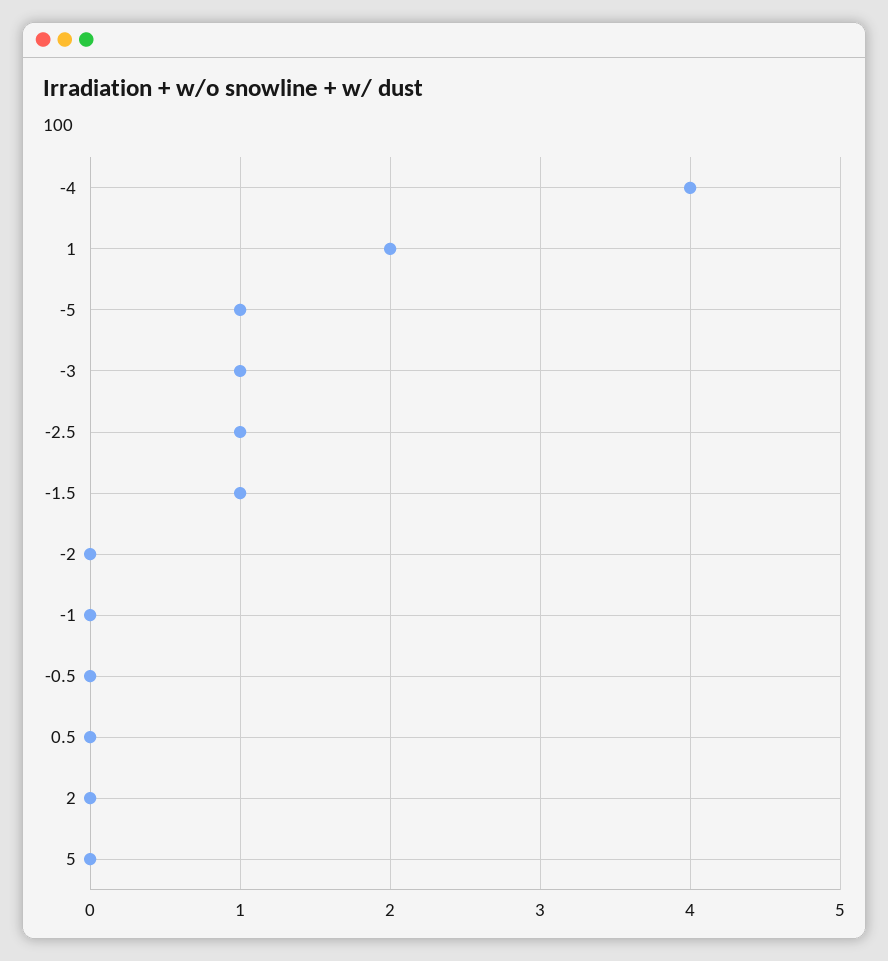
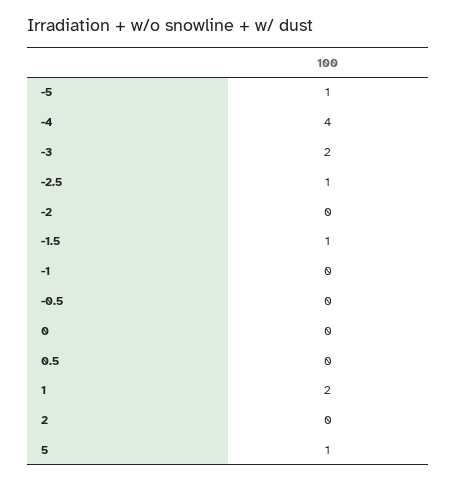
  {
    "-4": 4,
    "1": 2,
    "-5": 1,
-   "-3": 1,
+   "-3": 2,
    "-2.5": 1,
    "-1.5": 1,
    "-2": 0,
    "-1": 0,
    "-0.5": 0,
    "0.5": 0,
    "2": 0,
-   "5": 0
+   "5": 1,
+   "0": 0
  }

